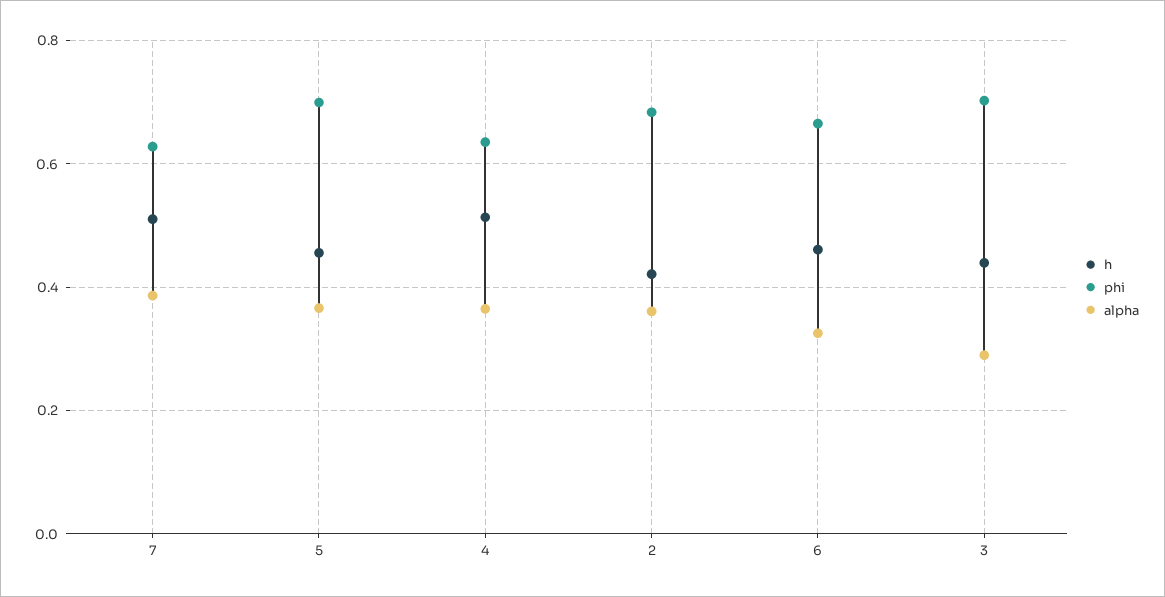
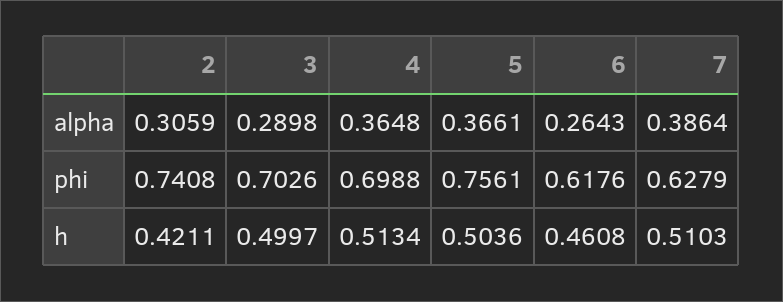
  {
    "h": {
      "7": 0.5103,
-     "5": 0.46,
+     "5": 0.5036,
      "4": 0.5134,
      "2": 0.4211,
      "6": 0.4608,
-     "3": 0.44
+     "3": 0.4997
    },
    "phi": {
      "7": 0.6279,
-     "5": 0.7,
+     "5": 0.7561,
-     "4": 0.64,
+     "4": 0.6988,
-     "2": 0.68,
+     "2": 0.7408,
-     "6": 0.66,
+     "6": 0.6176,
      "3": 0.7026
    },
    "alpha": {
      "7": 0.3864,
      "5": 0.3661,
      "4": 0.3648,
-     "2": 0.36,
+     "2": 0.3059,
-     "6": 0.32,
+     "6": 0.2643,
      "3": 0.2898
    }
  }

